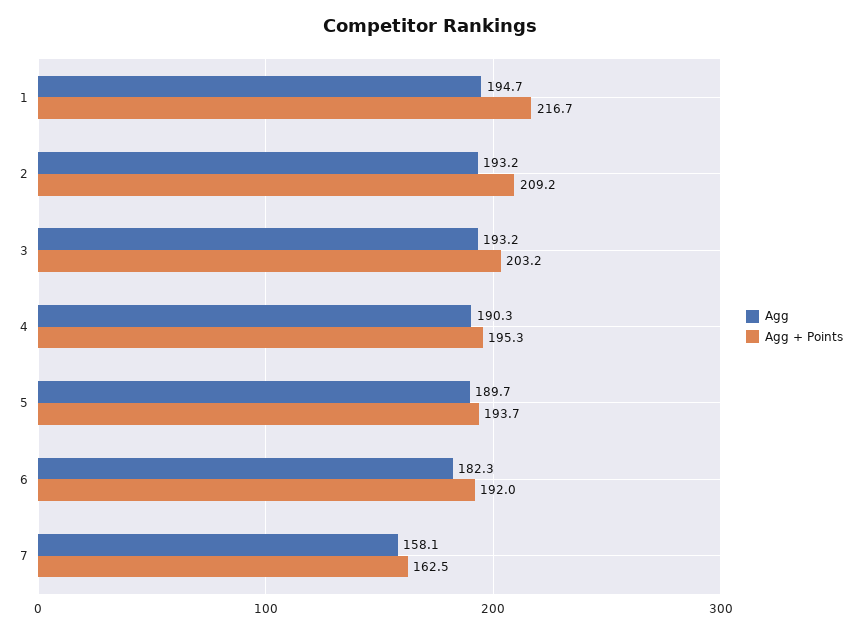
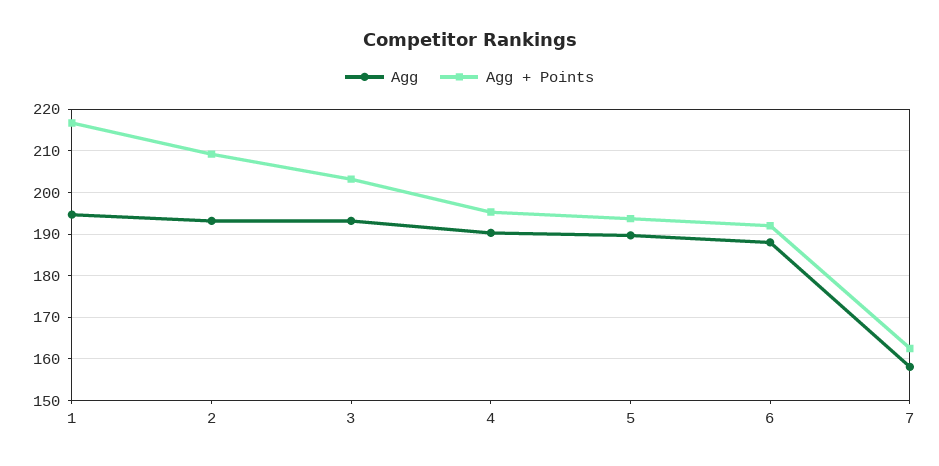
  {
    "Agg": {
      "1": 194.7,
      "2": 193.2,
      "3": 193.2,
      "4": 190.3,
      "5": 189.7,
-     "6": 182.3,
+     "6": 188,
      "7": 158.1
    },
    "Agg + Points": {
      "1": 216.7,
      "2": 209.2,
      "3": 203.2,
      "4": 195.3,
      "5": 193.7,
      "6": 192,
      "7": 162.5
    }
  }

